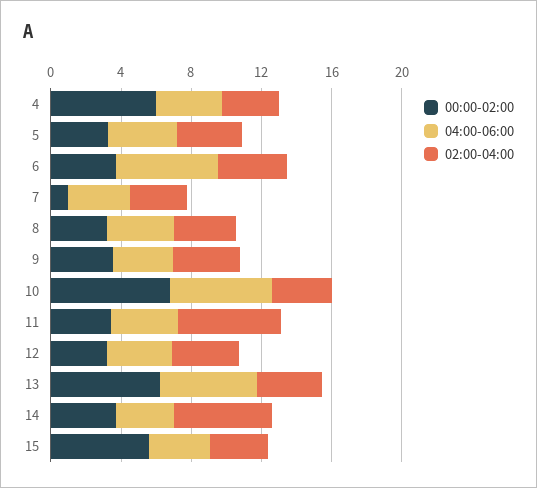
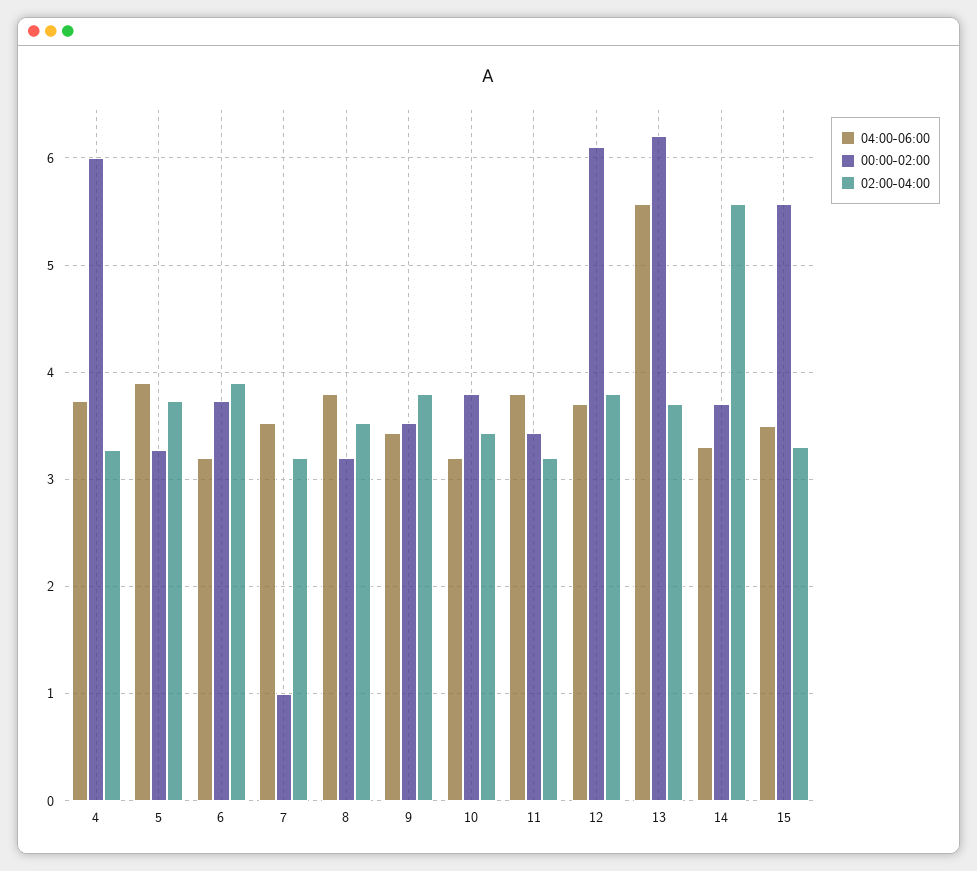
  {
    "00:00-02:00": {
      "4": 6,
      "5": 3.3,
      "6": 3.7,
      "7": 1,
      "8": 3.2,
      "9": 3.5,
-     "10": 7,
+     "10": 3.8,
      "11": 3.4,
-     "12": 3,
+     "12": 6.1,
      "13": 6.2,
      "14": 3.7,
      "15": 5.6
    },
    "04:00-06:00": {
      "4": 3.7,
      "5": 3.9,
-     "6": 6,
+     "6": 3.2,
      "7": 3.5,
      "8": 3.8,
      "9": 3.4,
-     "10": 6,
+     "10": 3.2,
      "11": 3.8,
      "12": 3.7,
      "13": 5.6,
      "14": 3.3,
      "15": 3.5
    },
    "02:00-04:00": {
      "4": 3.3,
      "5": 3.7,
      "6": 3.9,
      "7": 3.2,
      "8": 3.5,
      "9": 3.8,
      "10": 3.4,
-     "11": 6,
+     "11": 3.2,
      "12": 3.8,
      "13": 3.7,
      "14": 5.6,
      "15": 3.3
    }
  }

